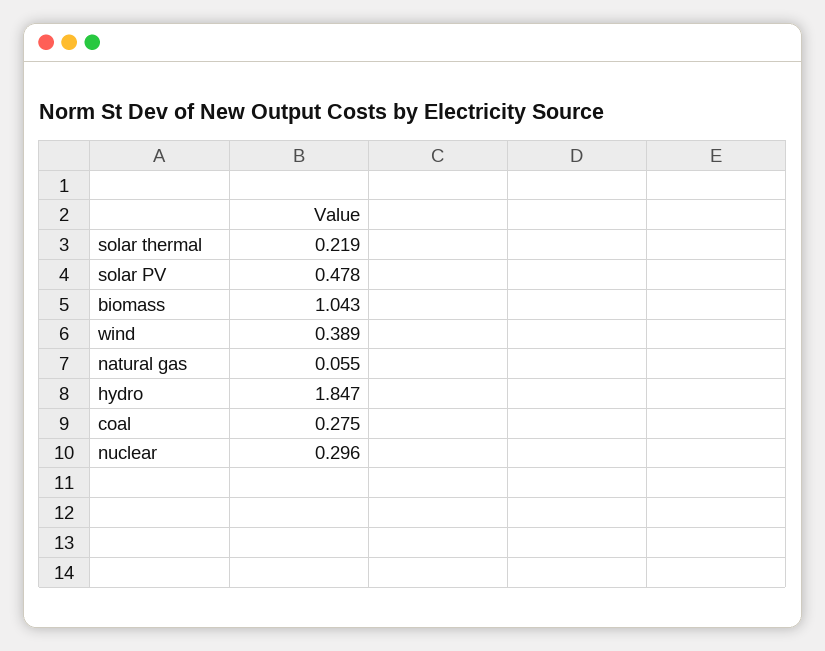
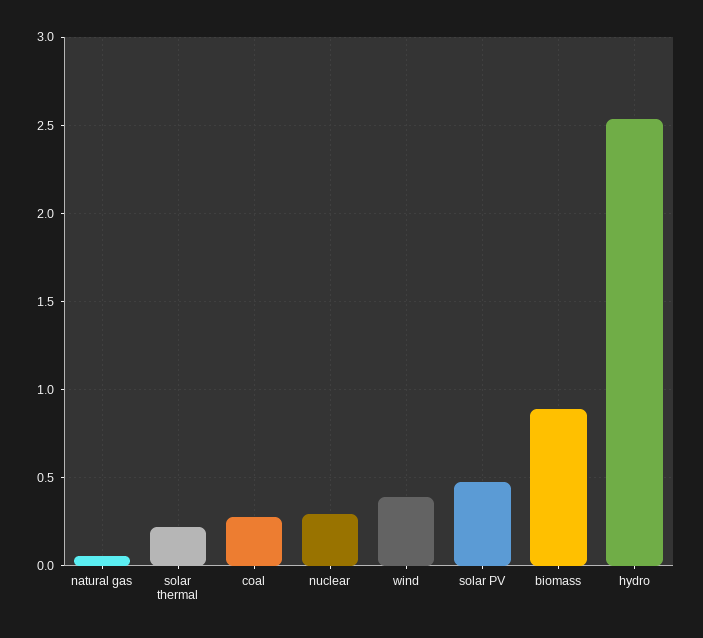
  {
    "solar thermal": 0.219,
    "solar PV": 0.478,
-   "biomass": 1.043,
+   "biomass": 0.9,
    "wind": 0.389,
    "natural gas": 0.055,
-   "hydro": 1.847,
+   "hydro": 2.55,
    "coal": 0.275,
    "nuclear": 0.296
  }

